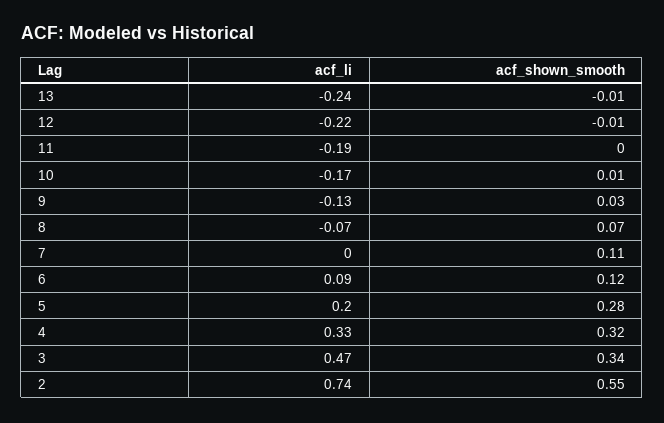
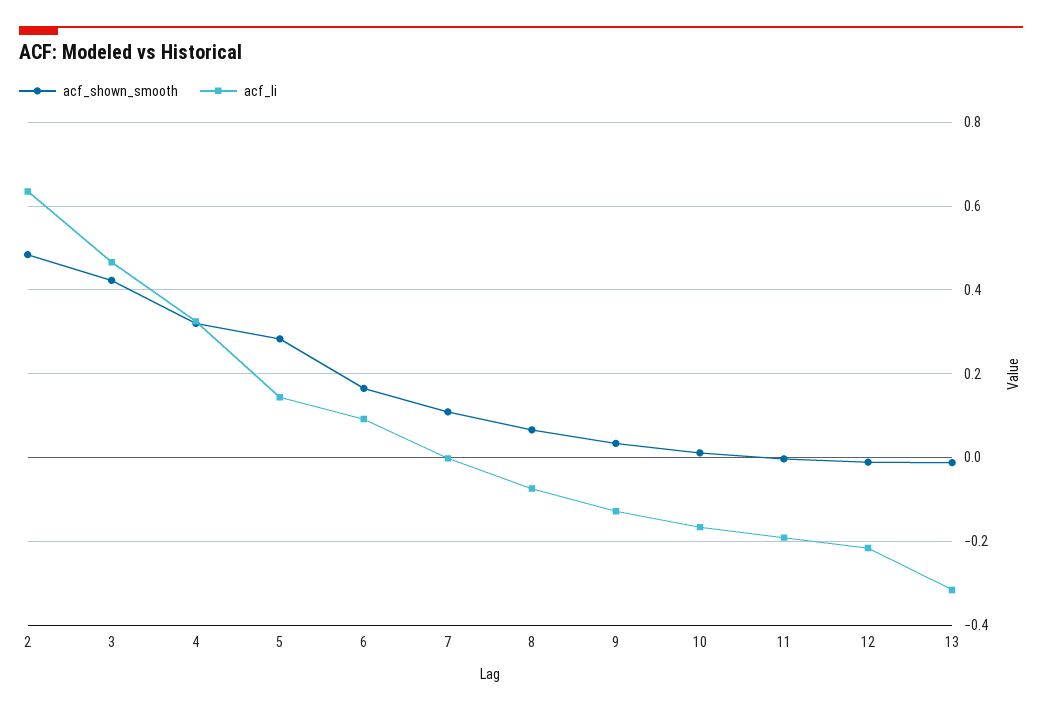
  {
    "acf_li": {
-     "13": -0.24,
+     "13": -0.32,
      "12": -0.22,
      "11": -0.19,
      "10": -0.17,
      "9": -0.13,
      "8": -0.07,
      "7": 0,
      "6": 0.09,
-     "5": 0.2,
+     "5": 0.14,
      "4": 0.33,
      "3": 0.47,
-     "2": 0.74
+     "2": 0.64
    },
    "acf_shown_smooth": {
      "13": -0.01,
      "12": -0.01,
      "11": 0,
      "10": 0.01,
      "9": 0.03,
      "8": 0.07,
      "7": 0.11,
-     "6": 0.12,
+     "6": 0.16,
      "5": 0.28,
      "4": 0.32,
-     "3": 0.34,
+     "3": 0.42,
-     "2": 0.55
+     "2": 0.48
    }
  }

